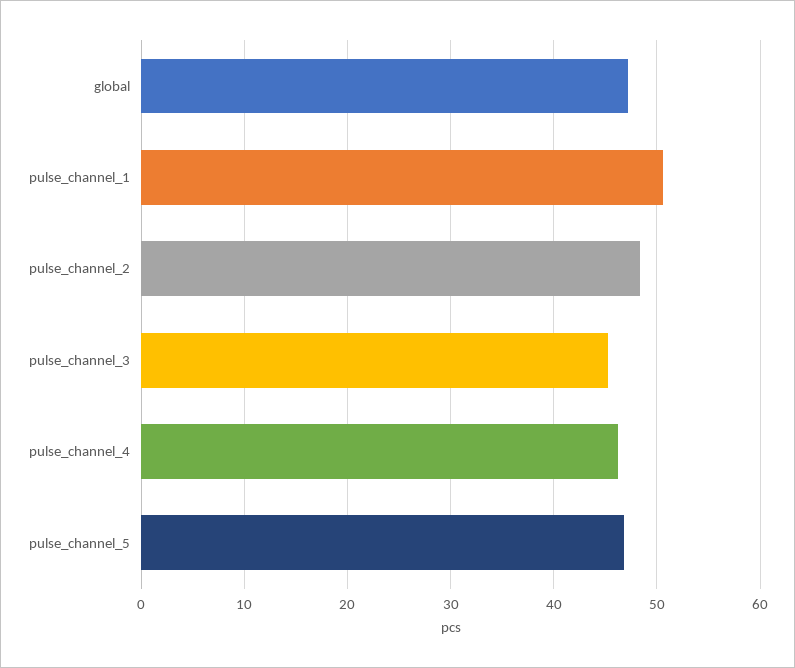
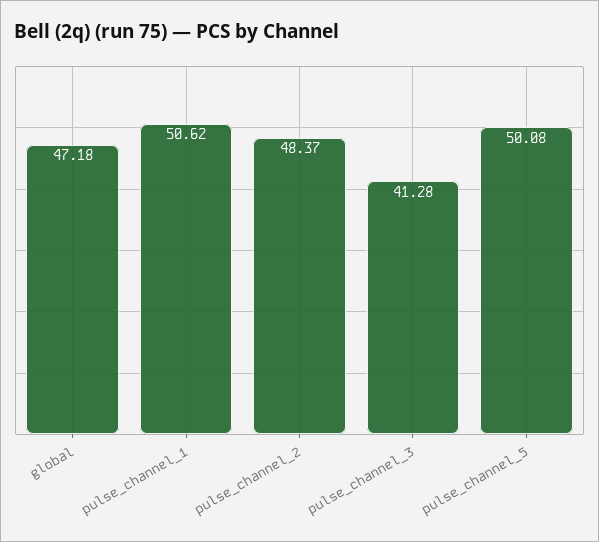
  {
    "global": 47.18,
    "pulse_channel_1": 50.62,
    "pulse_channel_2": 48.37,
-   "pulse_channel_3": 45,
+   "pulse_channel_3": 41.28,
-   "pulse_channel_4": 46,
-   "pulse_channel_5": 47
+   "pulse_channel_5": 50.08
  }

